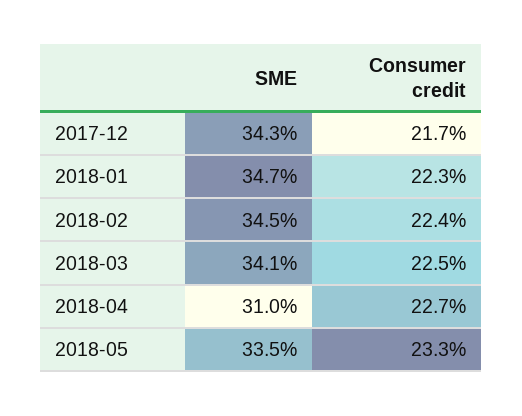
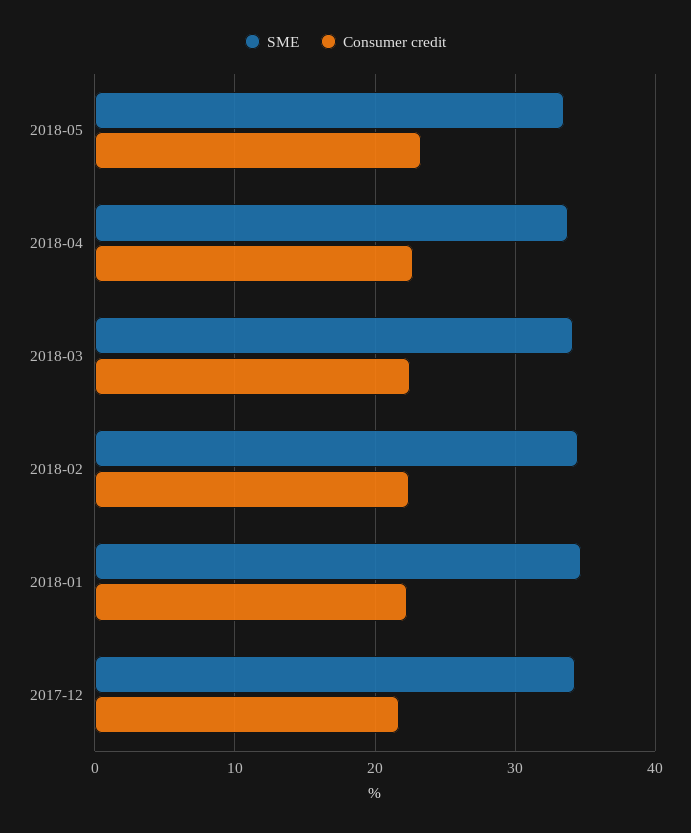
  {
    "SME": {
      "2017-12": 34.3,
      "2018-01": 34.7,
      "2018-02": 34.5,
      "2018-03": 34.1,
-     "2018-04": 31,
+     "2018-04": 34,
      "2018-05": 33.5
    },
    "Consumer credit": {
      "2017-12": 21.7,
      "2018-01": 22.3,
      "2018-02": 22.4,
      "2018-03": 22.5,
      "2018-04": 22.7,
      "2018-05": 23.3
    }
  }

